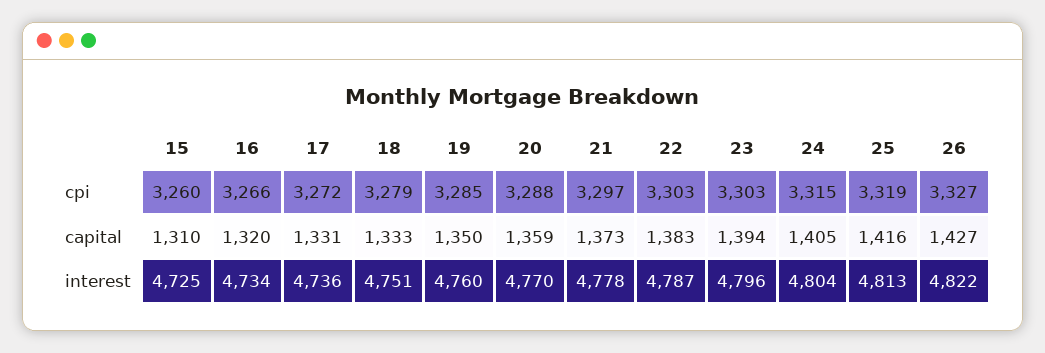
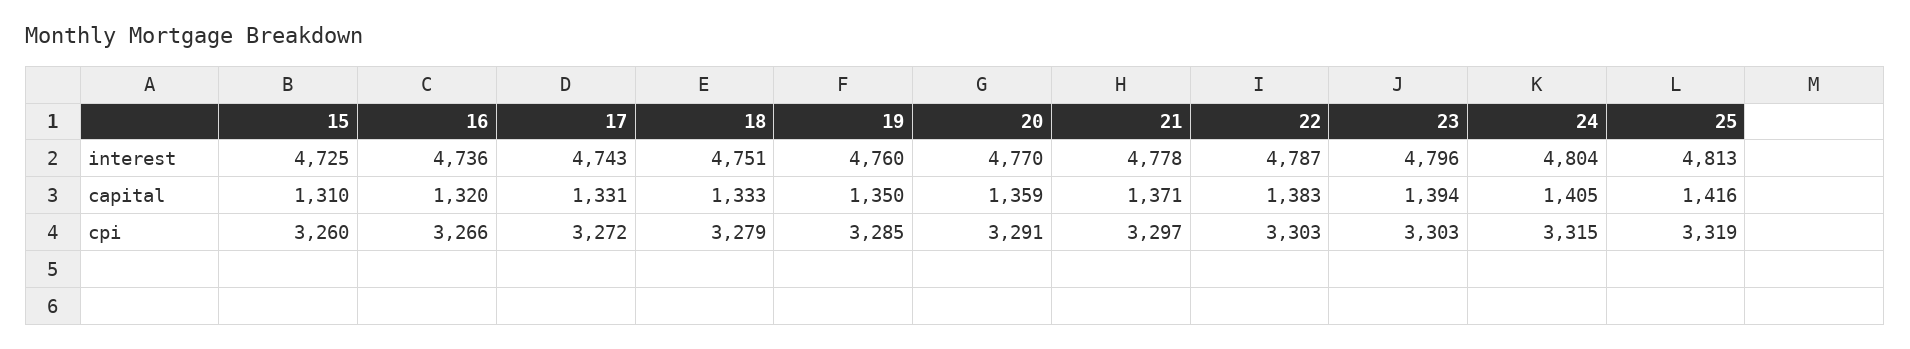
  {
    "15": {
      "cpi": 3260,
      "capital": 1310,
      "interest": 4725
    },
    "16": {
      "cpi": 3266,
      "capital": 1320,
-     "interest": 4734
+     "interest": 4736
    },
    "17": {
      "cpi": 3272,
      "capital": 1331,
-     "interest": 4736
+     "interest": 4743
    },
    "18": {
      "cpi": 3279,
      "capital": 1333,
      "interest": 4751
    },
    "19": {
      "cpi": 3285,
      "capital": 1350,
      "interest": 4760
    },
    "20": {
-     "cpi": 3288,
+     "cpi": 3291,
      "capital": 1359,
      "interest": 4770
    },
    "21": {
      "cpi": 3297,
-     "capital": 1373,
+     "capital": 1371,
      "interest": 4778
    },
    "22": {
      "cpi": 3303,
      "capital": 1383,
      "interest": 4787
    },
    "23": {
      "cpi": 3303,
      "capital": 1394,
      "interest": 4796
    },
    "24": {
      "cpi": 3315,
      "capital": 1405,
      "interest": 4804
    },
    "25": {
      "cpi": 3319,
      "capital": 1416,
      "interest": 4813
-   },
+   }
-   "26": {
-     "cpi": 3327,
-     "capital": 1427,
-     "interest": 4822
-   }
  }

